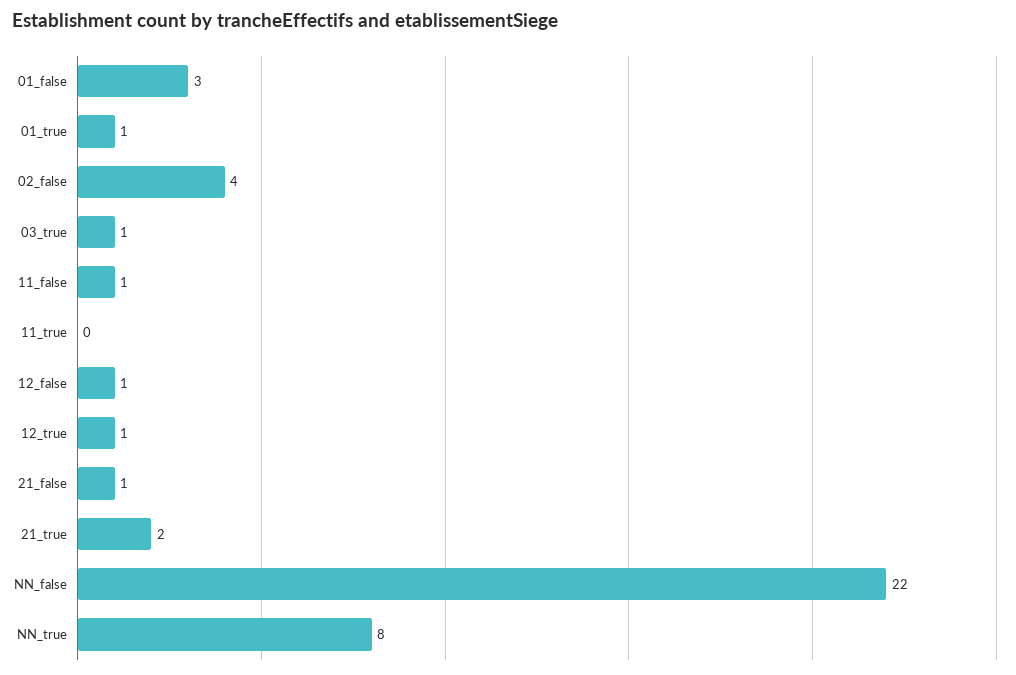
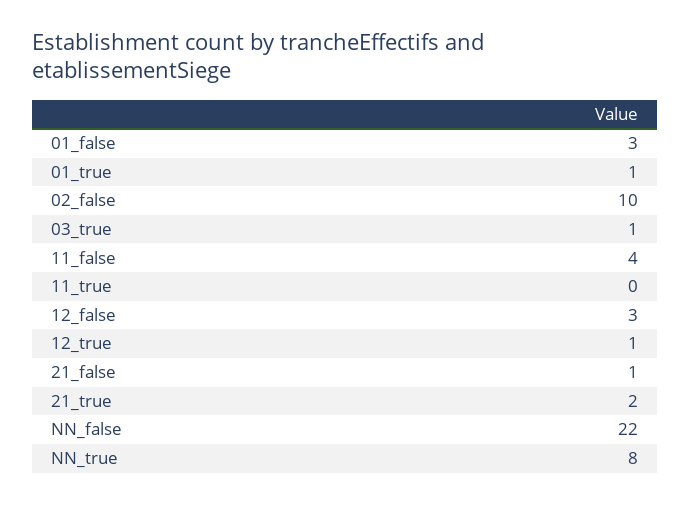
  {
    "01_false": 3,
    "01_true": 1,
-   "02_false": 4,
+   "02_false": 10,
    "03_true": 1,
-   "11_false": 1,
+   "11_false": 4,
    "11_true": 0,
-   "12_false": 1,
+   "12_false": 3,
    "12_true": 1,
    "21_false": 1,
    "21_true": 2,
    "NN_false": 22,
    "NN_true": 8
  }

